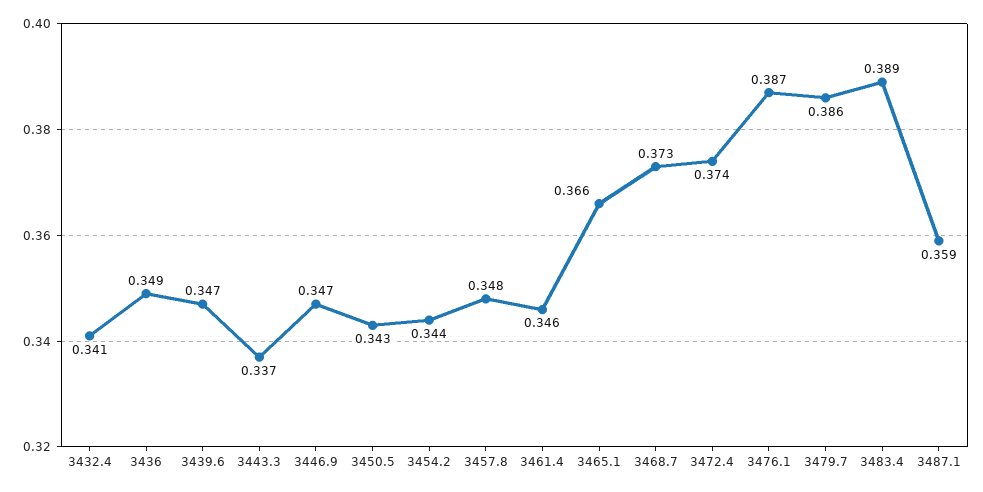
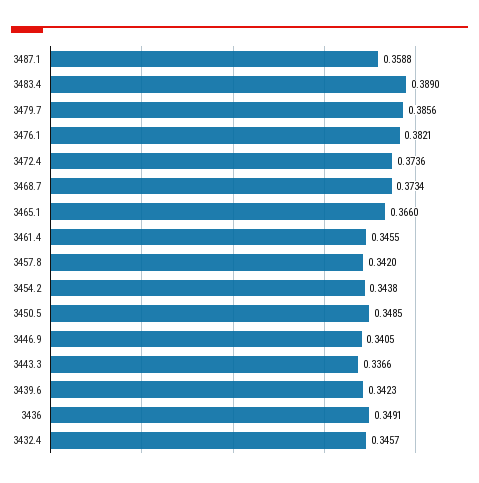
  {
-   "3432.4": 0.341,
+   "3432.4": 0.3457,
    "3436": 0.3491,
-   "3439.6": 0.347,
+   "3439.6": 0.3423,
    "3443.3": 0.3366,
-   "3446.9": 0.347,
+   "3446.9": 0.3405,
-   "3450.5": 0.343,
+   "3450.5": 0.3485,
    "3454.2": 0.3438,
-   "3457.8": 0.348,
+   "3457.8": 0.342,
    "3461.4": 0.3455,
    "3465.1": 0.366,
    "3468.7": 0.3734,
    "3472.4": 0.3736,
-   "3476.1": 0.387,
+   "3476.1": 0.3821,
    "3479.7": 0.3856,
    "3483.4": 0.389,
    "3487.1": 0.3588
  }

